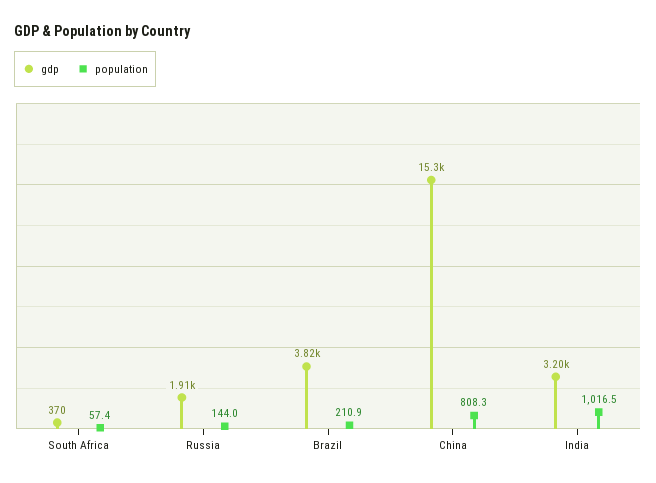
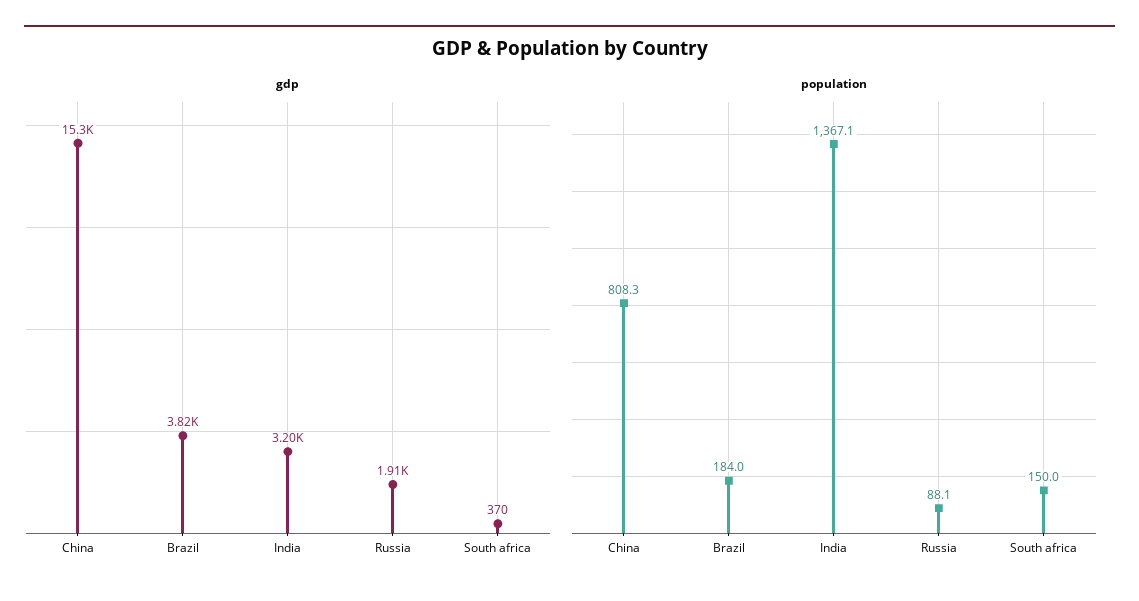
  {
    "gdp": {
      "South Africa": 370,
      "Russia": 1910,
      "Brazil": 3820,
      "China": 15300,
      "India": 3200
    },
    "population": {
-     "South Africa": 57.4,
+     "South Africa": 150,
-     "Russia": 144,
+     "Russia": 88.1,
-     "Brazil": 210.9,
+     "Brazil": 184,
      "China": 808.3,
-     "India": 1016.5
+     "India": 1367.1
    }
  }

